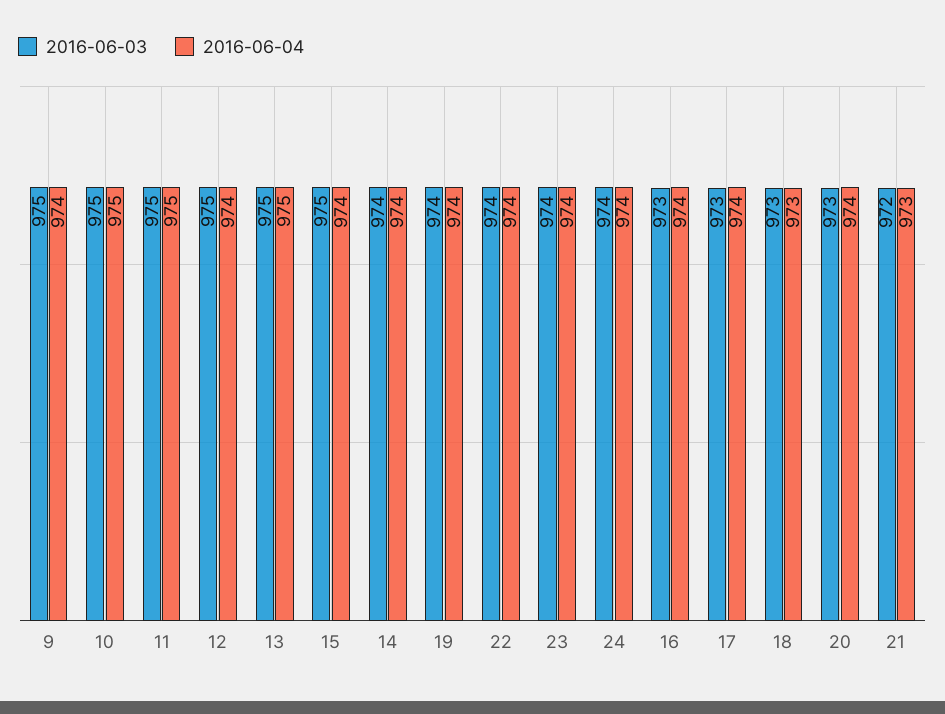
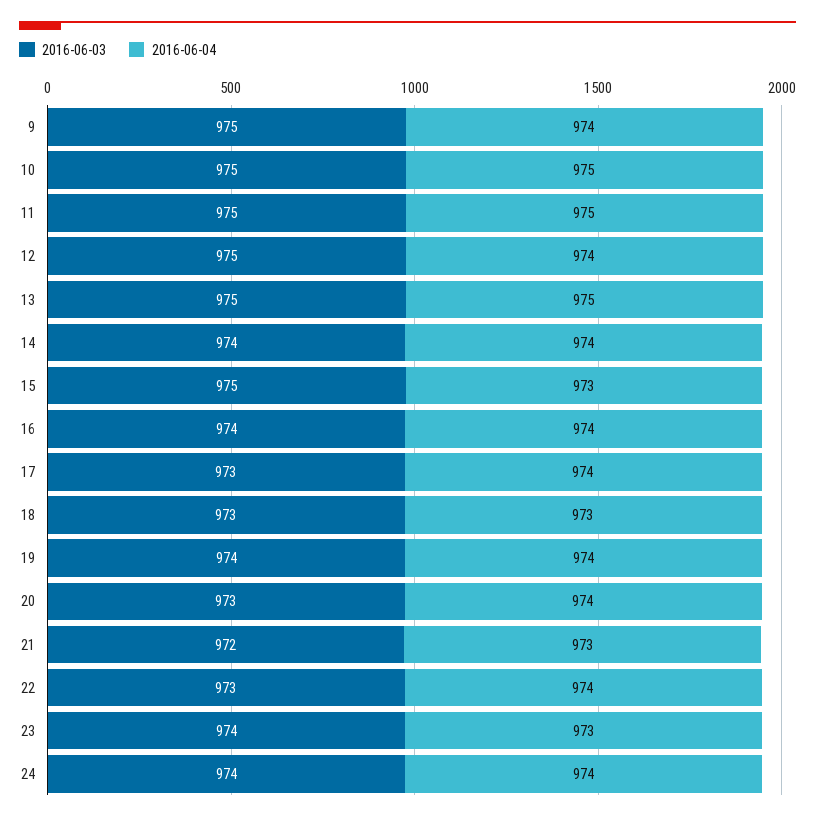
  {
    "2016-06-03": {
      "9": 975,
      "10": 975,
      "11": 975,
      "12": 975,
      "13": 975,
      "15": 975,
      "14": 974,
      "19": 974,
-     "22": 974,
+     "22": 973,
      "23": 974,
      "24": 974,
-     "16": 973,
+     "16": 974,
      "17": 973,
      "18": 973,
      "20": 973,
      "21": 972
    },
    "2016-06-04": {
      "9": 974,
      "10": 975,
      "11": 975,
      "12": 974,
      "13": 975,
-     "15": 974,
+     "15": 973,
      "14": 974,
      "19": 974,
      "22": 974,
-     "23": 974,
+     "23": 973,
      "24": 974,
      "16": 974,
      "17": 974,
      "18": 973,
      "20": 974,
      "21": 973
    }
  }

